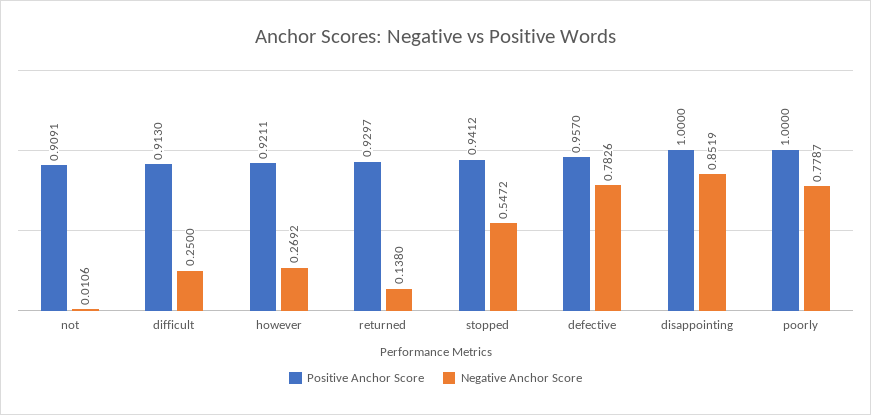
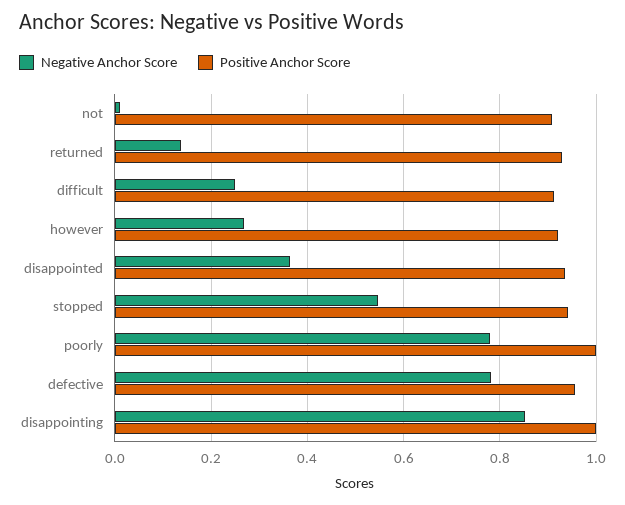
  {
    "Positive Anchor Score": {
      "not": 0.9091,
      "difficult": 0.913,
      "however": 0.9211,
      "returned": 0.9297,
      "stopped": 0.9412,
      "defective": 0.957,
      "disappointing": 1,
-     "poorly": 1
+     "poorly": 1,
+     "disappointed": 0.94
    },
    "Negative Anchor Score": {
      "not": 0.0106,
      "difficult": 0.25,
      "however": 0.2692,
      "returned": 0.138,
      "stopped": 0.5472,
      "defective": 0.7826,
      "disappointing": 0.8519,
-     "poorly": 0.7787
+     "poorly": 0.7787,
+     "disappointed": 0.36
    }
  }

